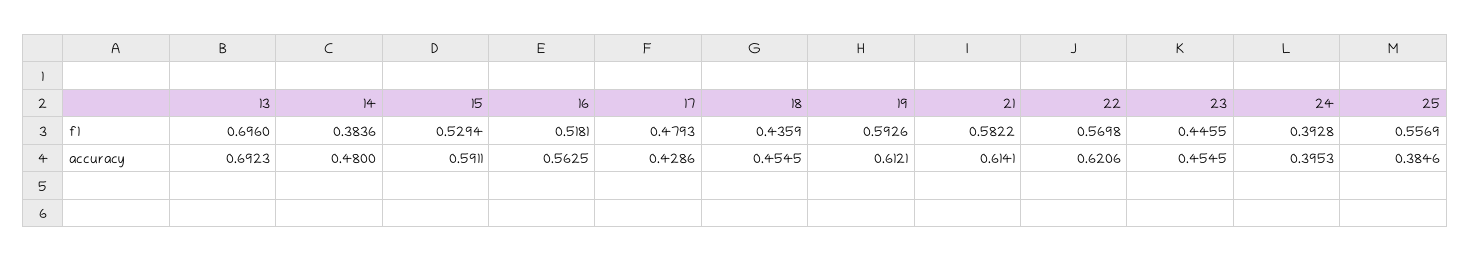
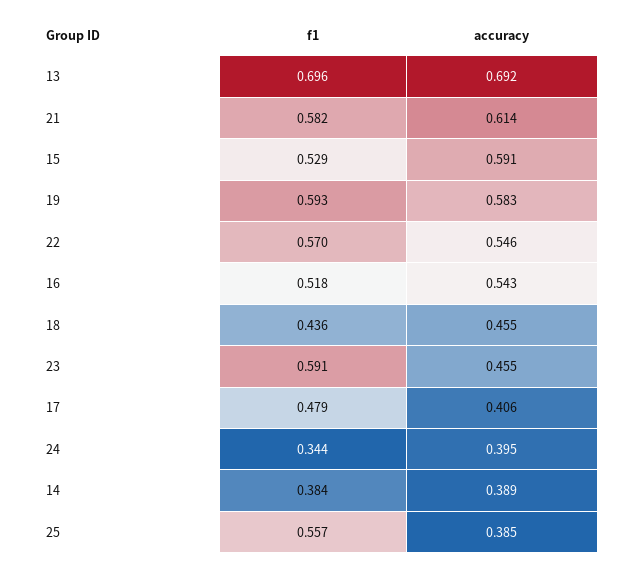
  {
    "13": {
      "f1": 0.696,
      "accuracy": 0.6923
    },
    "14": {
      "f1": 0.3836,
-     "accuracy": 0.48
+     "accuracy": 0.389
    },
    "15": {
      "f1": 0.5294,
      "accuracy": 0.5911
    },
    "16": {
      "f1": 0.5181,
-     "accuracy": 0.5625
+     "accuracy": 0.543
    },
    "17": {
      "f1": 0.4793,
-     "accuracy": 0.4286
+     "accuracy": 0.406
    },
    "18": {
      "f1": 0.4359,
      "accuracy": 0.4545
    },
    "19": {
      "f1": 0.5926,
-     "accuracy": 0.6121
+     "accuracy": 0.583
    },
    "21": {
      "f1": 0.5822,
      "accuracy": 0.6141
    },
    "22": {
      "f1": 0.5698,
-     "accuracy": 0.6206
+     "accuracy": 0.546
    },
    "23": {
-     "f1": 0.4455,
+     "f1": 0.591,
      "accuracy": 0.4545
    },
    "24": {
-     "f1": 0.3928,
+     "f1": 0.344,
      "accuracy": 0.3953
    },
    "25": {
      "f1": 0.5569,
      "accuracy": 0.3846
    }
  }

